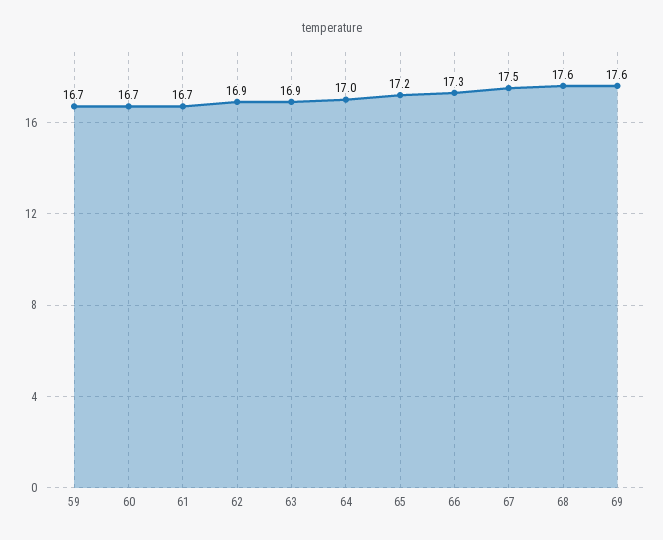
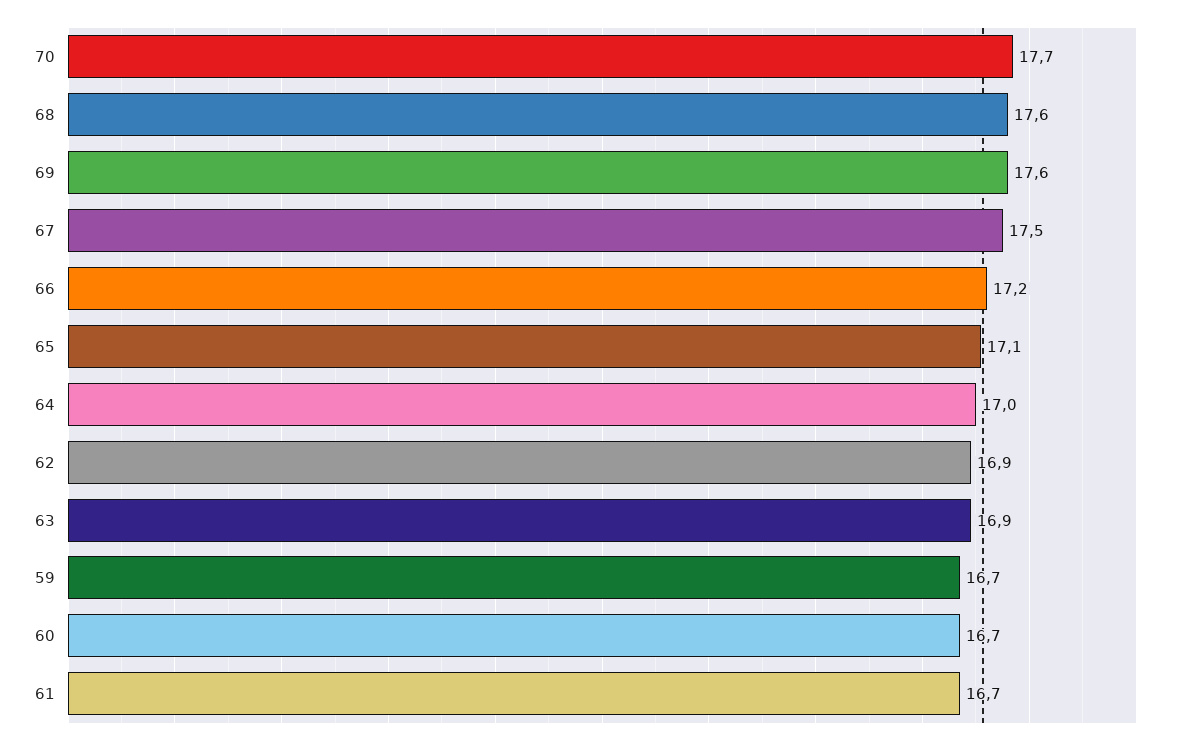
  {
    "59": 16.7,
    "60": 16.7,
    "61": 16.7,
    "62": 16.9,
    "63": 16.9,
    "64": 17,
-   "65": 17.2,
+   "65": 17.1,
-   "66": 17.3,
+   "66": 17.2,
    "67": 17.5,
    "68": 17.6,
-   "69": 17.6
+   "69": 17.6,
+   "70": 17.7
  }

